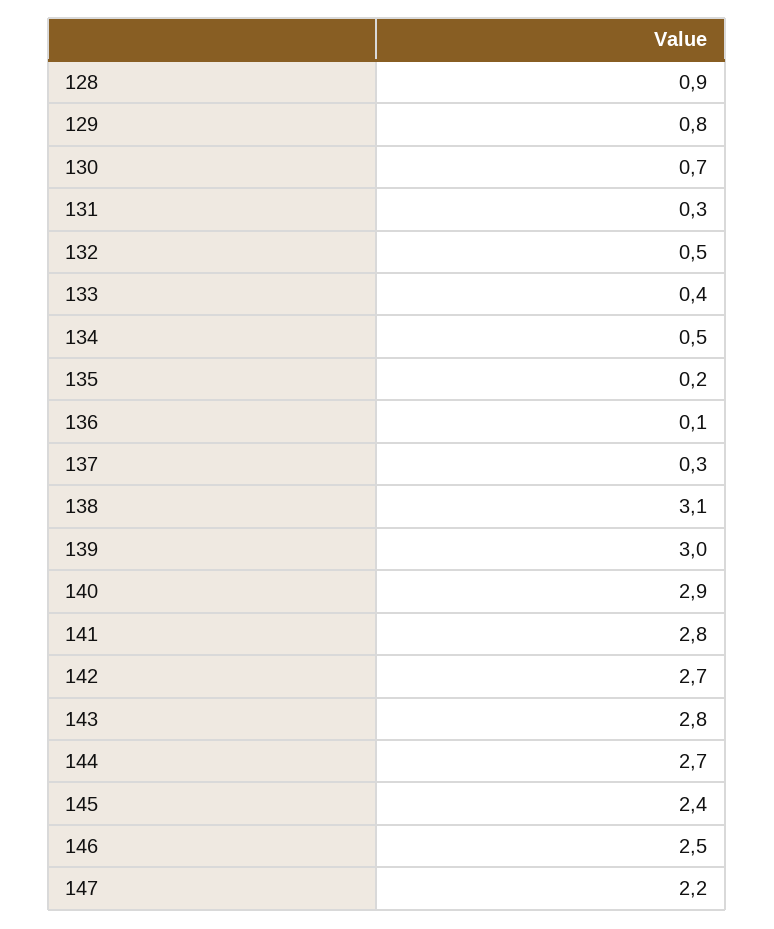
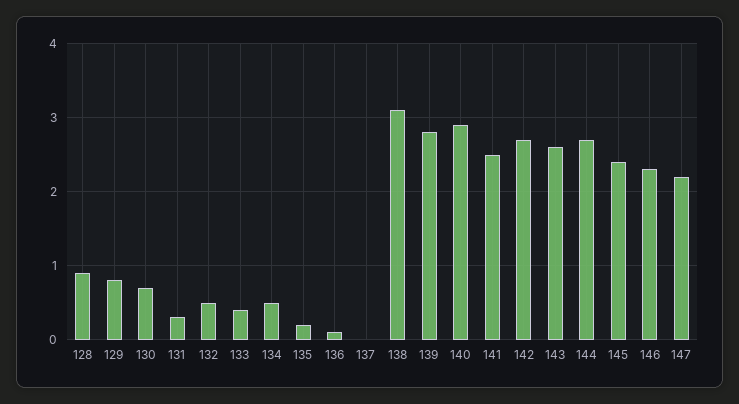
  {
    "128": 0.9,
    "129": 0.8,
    "130": 0.7,
    "131": 0.3,
    "132": 0.5,
    "133": 0.4,
    "134": 0.5,
    "135": 0.2,
    "136": 0.1,
-   "137": 0.3,
+   "137": 0,
    "138": 3.1,
-   "139": 3,
+   "139": 2.8,
    "140": 2.9,
-   "141": 2.8,
+   "141": 2.5,
    "142": 2.7,
-   "143": 2.8,
+   "143": 2.6,
    "144": 2.7,
    "145": 2.4,
-   "146": 2.5,
+   "146": 2.3,
    "147": 2.2
  }

